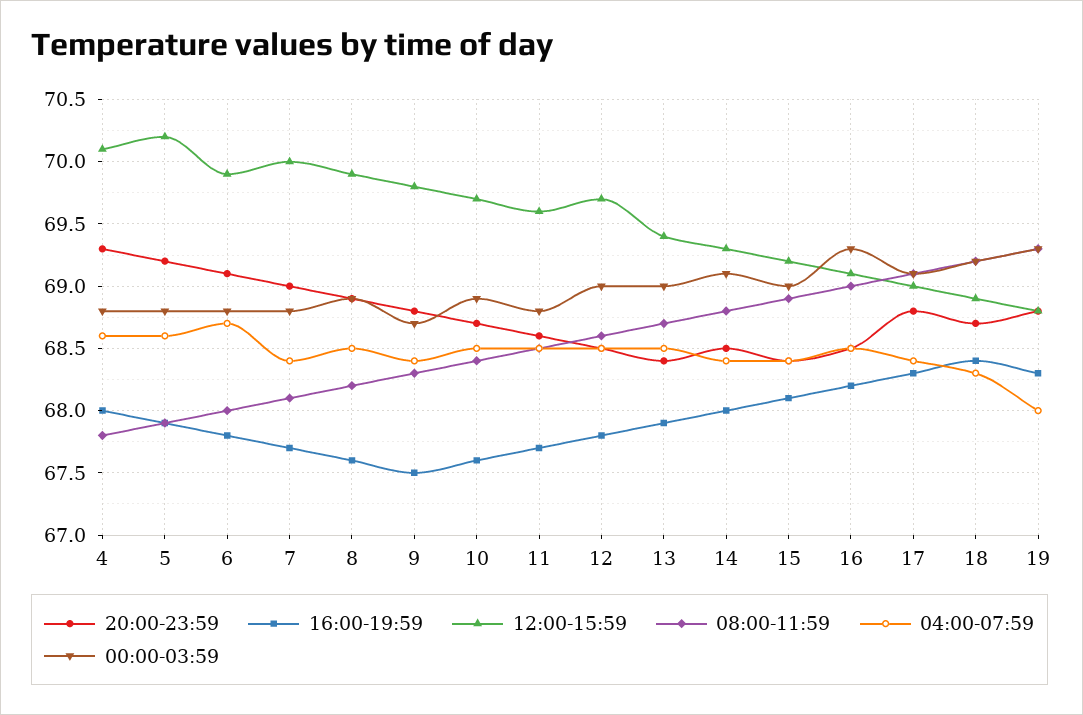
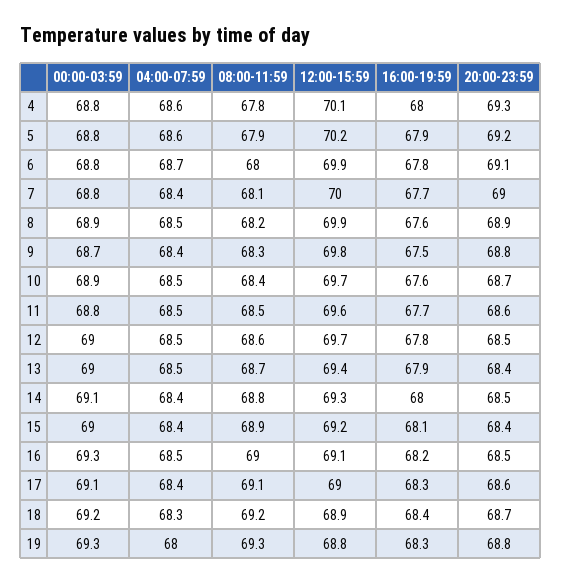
  {
    "20:00-23:59": {
      "4": 69.3,
      "5": 69.2,
      "6": 69.1,
      "7": 69,
      "8": 68.9,
      "9": 68.8,
      "10": 68.7,
      "11": 68.6,
      "12": 68.5,
      "13": 68.4,
      "14": 68.5,
      "15": 68.4,
      "16": 68.5,
-     "17": 68.8,
+     "17": 68.6,
      "18": 68.7,
      "19": 68.8
    },
    "16:00-19:59": {
      "4": 68,
      "5": 67.9,
      "6": 67.8,
      "7": 67.7,
      "8": 67.6,
      "9": 67.5,
      "10": 67.6,
      "11": 67.7,
      "12": 67.8,
      "13": 67.9,
      "14": 68,
      "15": 68.1,
      "16": 68.2,
      "17": 68.3,
      "18": 68.4,
      "19": 68.3
    },
    "12:00-15:59": {
      "4": 70.1,
      "5": 70.2,
      "6": 69.9,
      "7": 70,
      "8": 69.9,
      "9": 69.8,
      "10": 69.7,
      "11": 69.6,
      "12": 69.7,
      "13": 69.4,
      "14": 69.3,
      "15": 69.2,
      "16": 69.1,
      "17": 69,
      "18": 68.9,
      "19": 68.8
    },
    "08:00-11:59": {
      "4": 67.8,
      "5": 67.9,
      "6": 68,
      "7": 68.1,
      "8": 68.2,
      "9": 68.3,
      "10": 68.4,
      "11": 68.5,
      "12": 68.6,
      "13": 68.7,
      "14": 68.8,
      "15": 68.9,
      "16": 69,
      "17": 69.1,
      "18": 69.2,
      "19": 69.3
    },
    "04:00-07:59": {
      "4": 68.6,
      "5": 68.6,
      "6": 68.7,
      "7": 68.4,
      "8": 68.5,
      "9": 68.4,
      "10": 68.5,
      "11": 68.5,
      "12": 68.5,
      "13": 68.5,
      "14": 68.4,
      "15": 68.4,
      "16": 68.5,
      "17": 68.4,
      "18": 68.3,
      "19": 68
    },
    "00:00-03:59": {
      "4": 68.8,
      "5": 68.8,
      "6": 68.8,
      "7": 68.8,
      "8": 68.9,
      "9": 68.7,
      "10": 68.9,
      "11": 68.8,
      "12": 69,
      "13": 69,
      "14": 69.1,
      "15": 69,
      "16": 69.3,
      "17": 69.1,
      "18": 69.2,
      "19": 69.3
    }
  }

